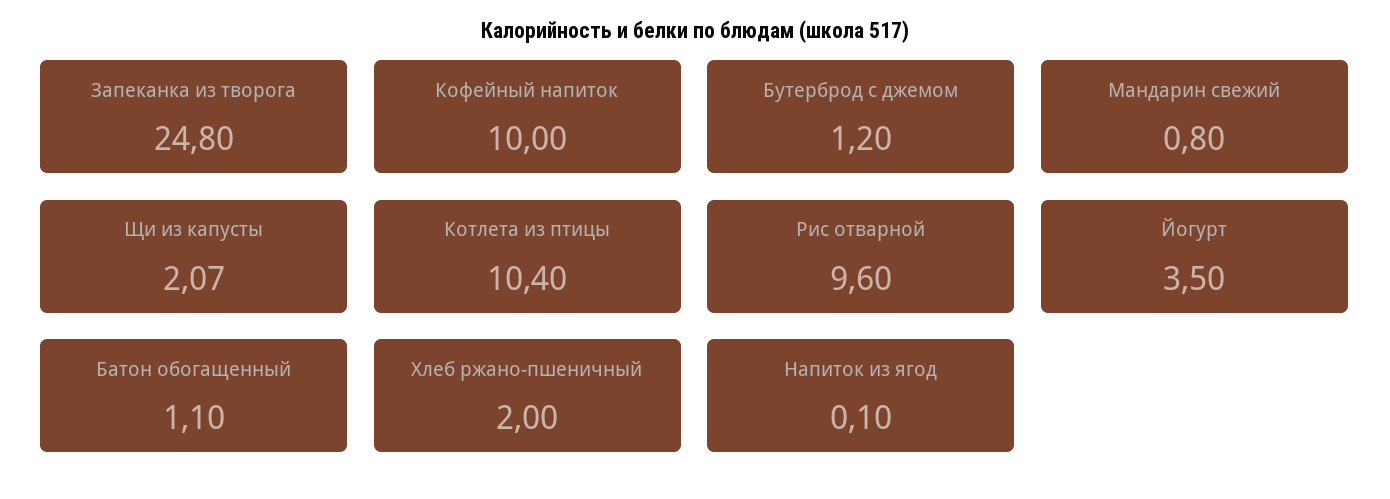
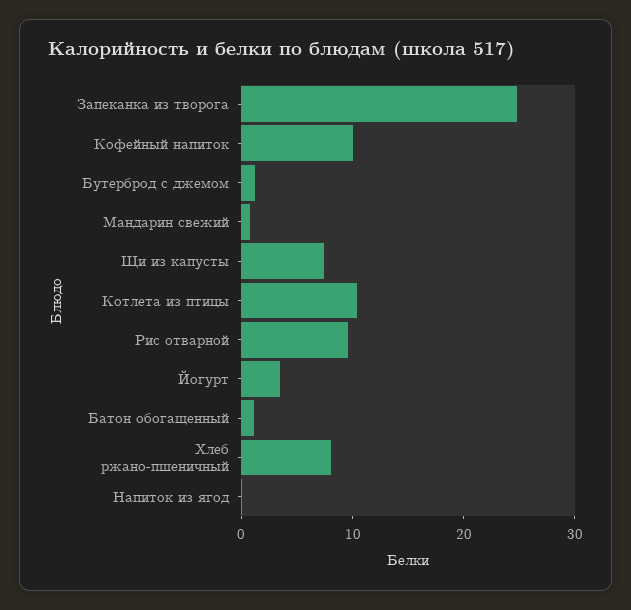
  {
    "Запеканка из творога": 24.8,
    "Кофейный напиток": 10,
    "Бутерброд с джемом": 1.2,
    "Мандарин свежий": 0.8,
-   "Щи из капусты": 2.07,
+   "Щи из капусты": 8,
    "Котлета из птицы": 10.4,
    "Рис отварной": 9.6,
    "Йогурт": 3.5,
    "Батон обогащенный": 1.1,
-   "Хлеб ржано-пшеничный": 2,
+   "Хлеб ржано-пшеничный": 8,
    "Напиток из ягод": 0.1
  }

